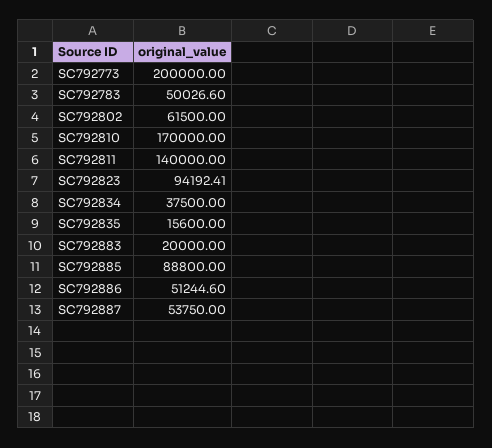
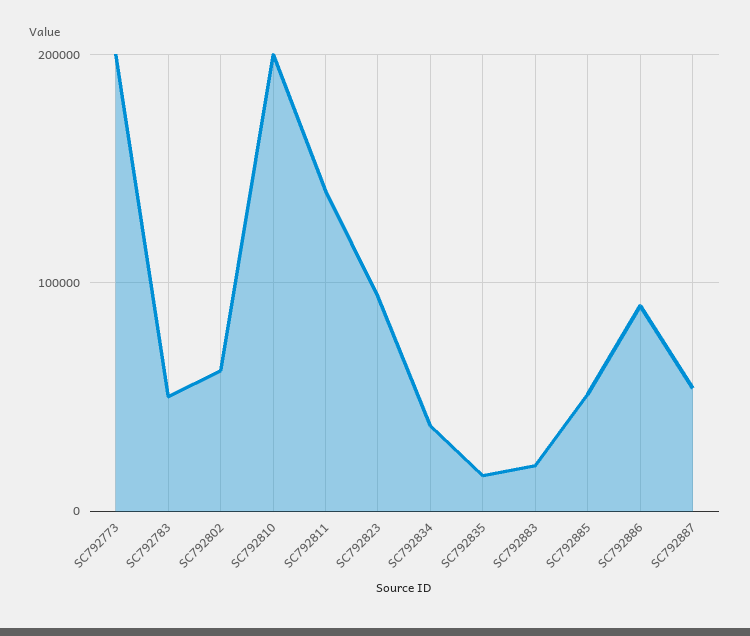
  {
    "SC792773": 200000,
    "SC792783": 50026.6,
    "SC792802": 61500,
-   "SC792810": 170000,
+   "SC792810": 200000,
    "SC792811": 140000,
    "SC792823": 94192.41,
    "SC792834": 37500,
    "SC792835": 15600,
    "SC792883": 20000,
-   "SC792885": 88800,
+   "SC792885": 50000,
-   "SC792886": 51244.6,
+   "SC792886": 90000,
    "SC792887": 53750
  }

